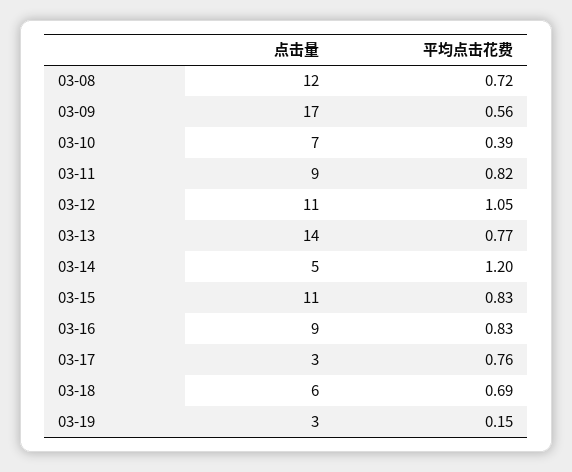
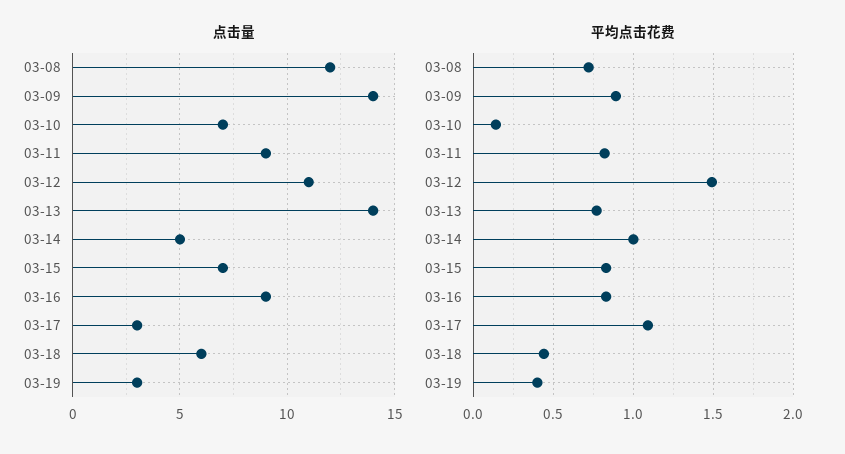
  {
    "点击量": {
      "03-08": 12,
-     "03-09": 17,
+     "03-09": 14,
      "03-10": 7,
      "03-11": 9,
      "03-12": 11,
      "03-13": 14,
      "03-14": 5,
-     "03-15": 11,
+     "03-15": 7,
      "03-16": 9,
      "03-17": 3,
      "03-18": 6,
      "03-19": 3
    },
    "平均点击花费": {
      "03-08": 0.72,
-     "03-09": 0.56,
+     "03-09": 0.9,
-     "03-10": 0.39,
+     "03-10": 0.15,
      "03-11": 0.82,
-     "03-12": 1.05,
+     "03-12": 1.5,
      "03-13": 0.77,
-     "03-14": 1.2,
+     "03-14": 1,
      "03-15": 0.83,
      "03-16": 0.83,
-     "03-17": 0.76,
+     "03-17": 1.1,
-     "03-18": 0.69,
+     "03-18": 0.45,
-     "03-19": 0.15
+     "03-19": 0.4
    }
  }

